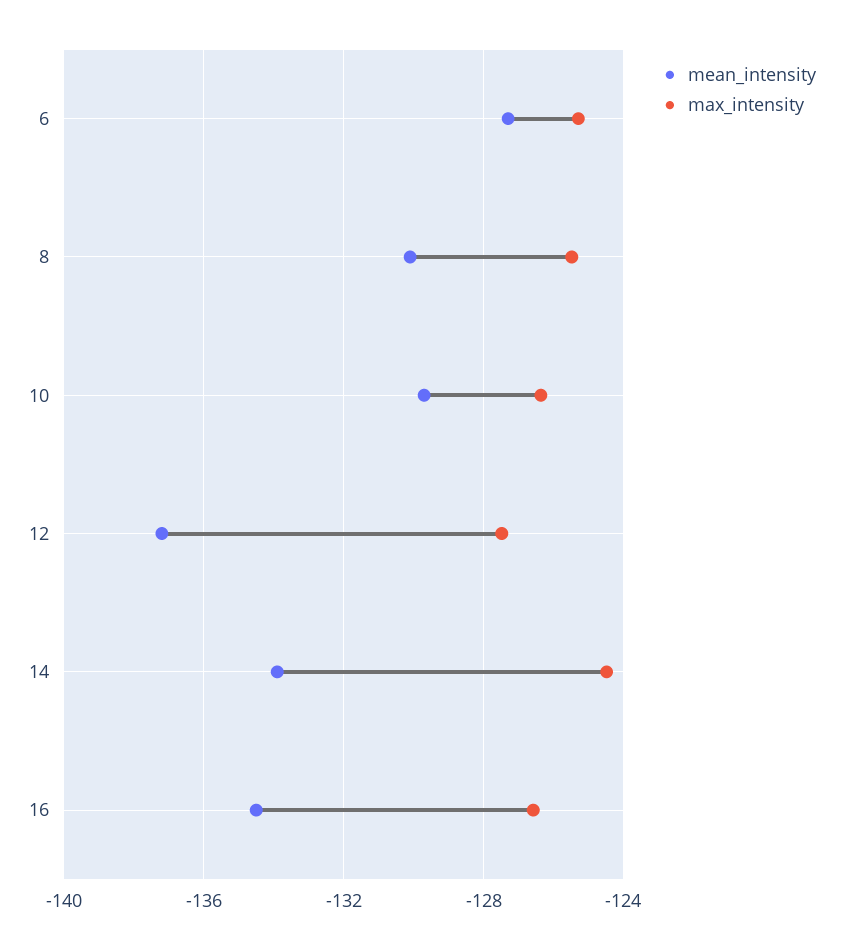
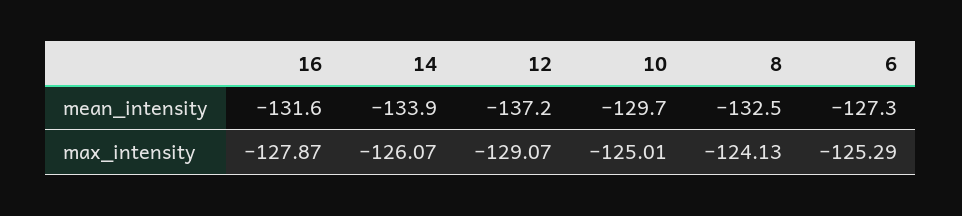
  {
    "mean_intensity": {
      "6": -127.3,
-     "8": -130,
+     "8": -132.5,
      "10": -129.7,
      "12": -137.2,
      "14": -133.9,
-     "16": -134.5
+     "16": -131.6
    },
    "max_intensity": {
      "6": -125.29,
-     "8": -125.5,
+     "8": -124.13,
-     "10": -126.5,
+     "10": -125.01,
-     "12": -127.5,
+     "12": -129.07,
-     "14": -124.5,
+     "14": -126.07,
-     "16": -126.5
+     "16": -127.87
    }
  }

